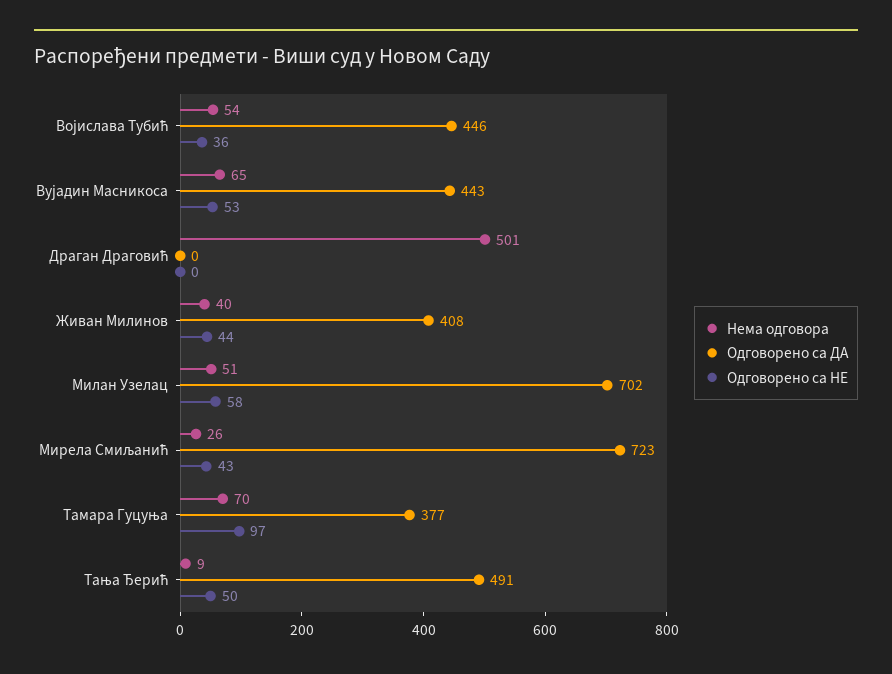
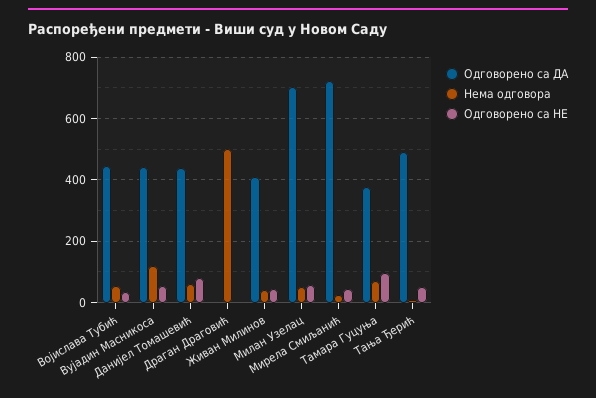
  {
    "Нема одговора": {
      "Војислава Тубић": 54,
-     "Вујадин Масникоса": 65,
+     "Вујадин Масникоса": 120,
      "Драган Драговић": 501,
      "Живан Милинов": 40,
      "Милан Узелац": 51,
      "Мирела Смиљанић": 26,
      "Тамара Гуцуња": 70,
-     "Тања Ђерић": 9
+     "Тања Ђерић": 9,
+     "Данијел Томашевић": 60
    },
    "Одговорено са ДА": {
      "Војислава Тубић": 446,
      "Вујадин Масникоса": 443,
      "Драган Драговић": 0,
      "Живан Милинов": 408,
      "Милан Узелац": 702,
      "Мирела Смиљанић": 723,
      "Тамара Гуцуња": 377,
-     "Тања Ђерић": 491
+     "Тања Ђерић": 491,
+     "Данијел Томашевић": 440
    },
    "Одговорено са НЕ": {
      "Војислава Тубић": 36,
      "Вујадин Масникоса": 53,
      "Драган Драговић": 0,
      "Живан Милинов": 44,
      "Милан Узелац": 58,
      "Мирела Смиљанић": 43,
      "Тамара Гуцуња": 97,
-     "Тања Ђерић": 50
+     "Тања Ђерић": 50,
+     "Данијел Томашевић": 80
    }
  }

